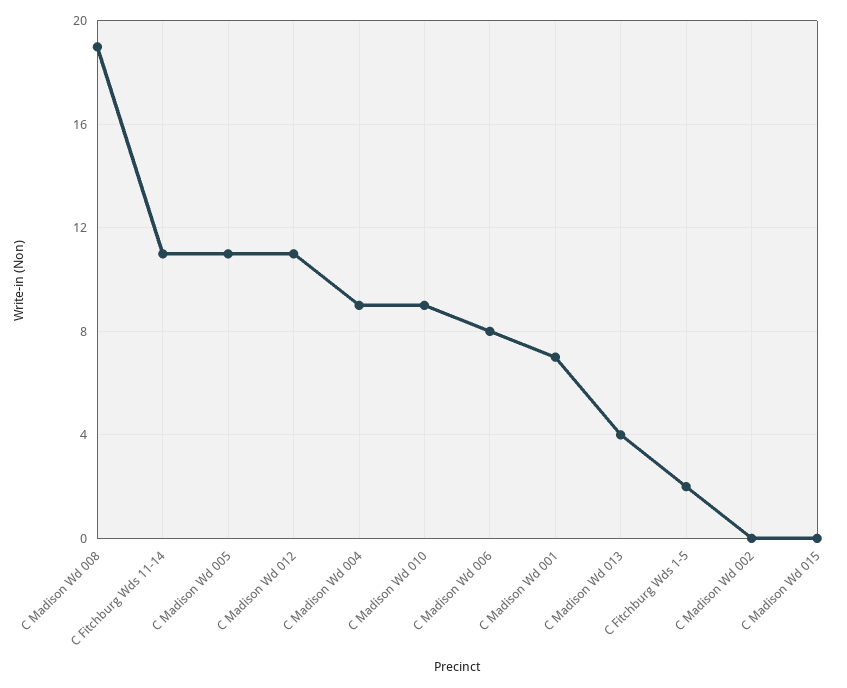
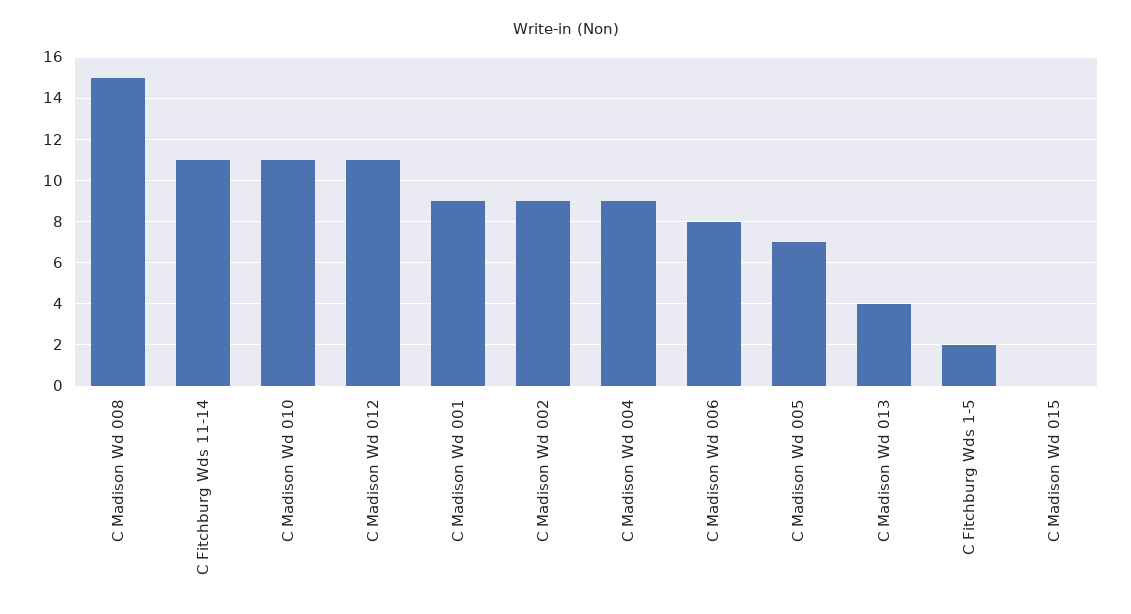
  {
-   "C Madison Wd 008": 19,
+   "C Madison Wd 008": 15,
    "C Fitchburg Wds 11-14": 11,
-   "C Madison Wd 005": 11,
+   "C Madison Wd 005": 7,
    "C Madison Wd 012": 11,
    "C Madison Wd 004": 9,
-   "C Madison Wd 010": 9,
+   "C Madison Wd 010": 11,
    "C Madison Wd 006": 8,
-   "C Madison Wd 001": 7,
+   "C Madison Wd 001": 9,
    "C Madison Wd 013": 4,
    "C Fitchburg Wds 1-5": 2,
-   "C Madison Wd 002": 0,
+   "C Madison Wd 002": 9,
    "C Madison Wd 015": 0
  }

